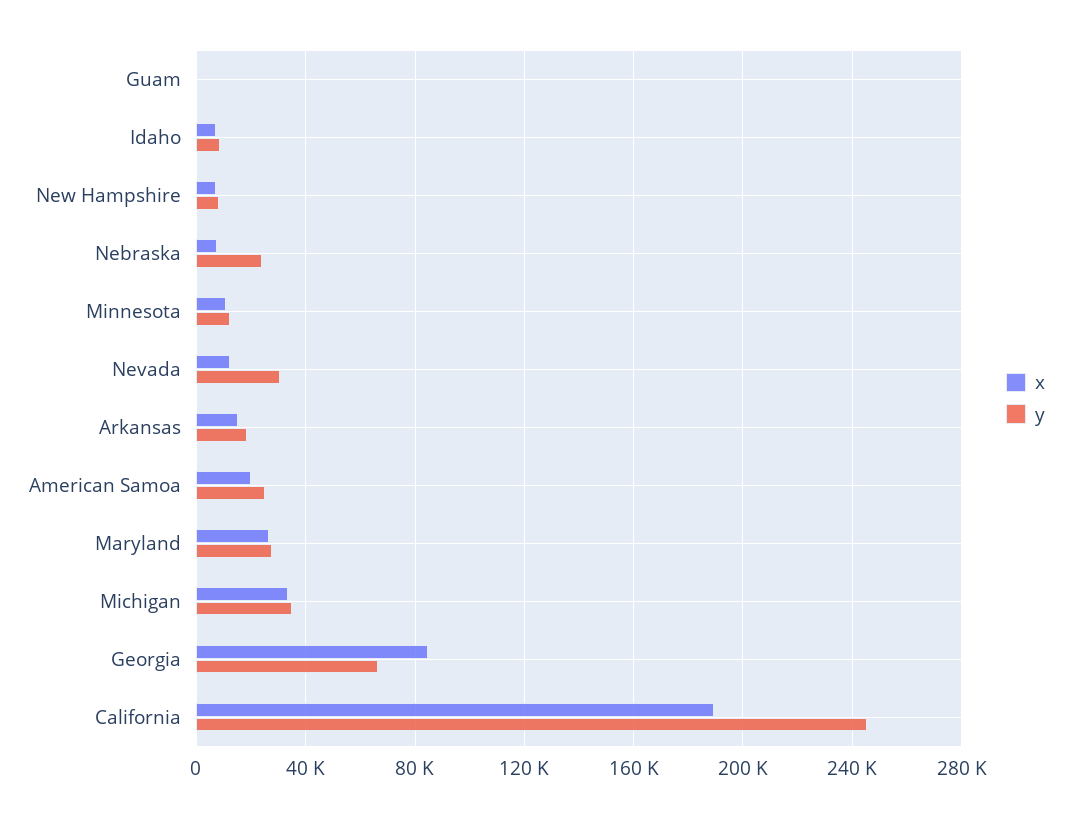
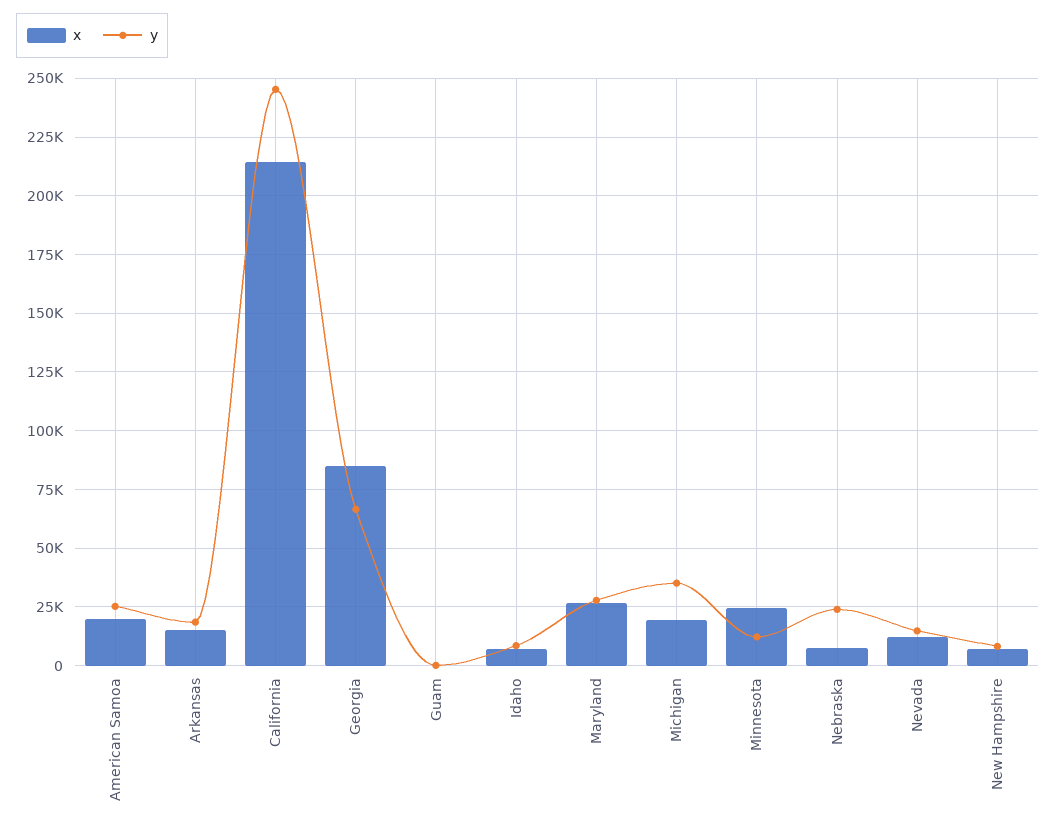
  {
    "x": {
      "Guam": 0,
      "Idaho": 5000,
      "New Hampshire": 5000,
      "Nebraska": 10000,
-     "Minnesota": 10000,
+     "Minnesota": 25000,
      "Nevada": 10000,
      "Arkansas": 15000,
      "American Samoa": 20000,
      "Maryland": 25000,
-     "Michigan": 35000,
+     "Michigan": 20000,
      "Georgia": 85000,
-     "California": 190000
+     "California": 215000
    },
    "y": {
      "Guam": 0,
      "Idaho": 10000,
      "New Hampshire": 10000,
      "Nebraska": 25000,
      "Minnesota": 10000,
-     "Nevada": 30000,
+     "Nevada": 15000,
      "Arkansas": 20000,
      "American Samoa": 25000,
      "Maryland": 30000,
      "Michigan": 35000,
      "Georgia": 65000,
      "California": 245000
    }
  }

